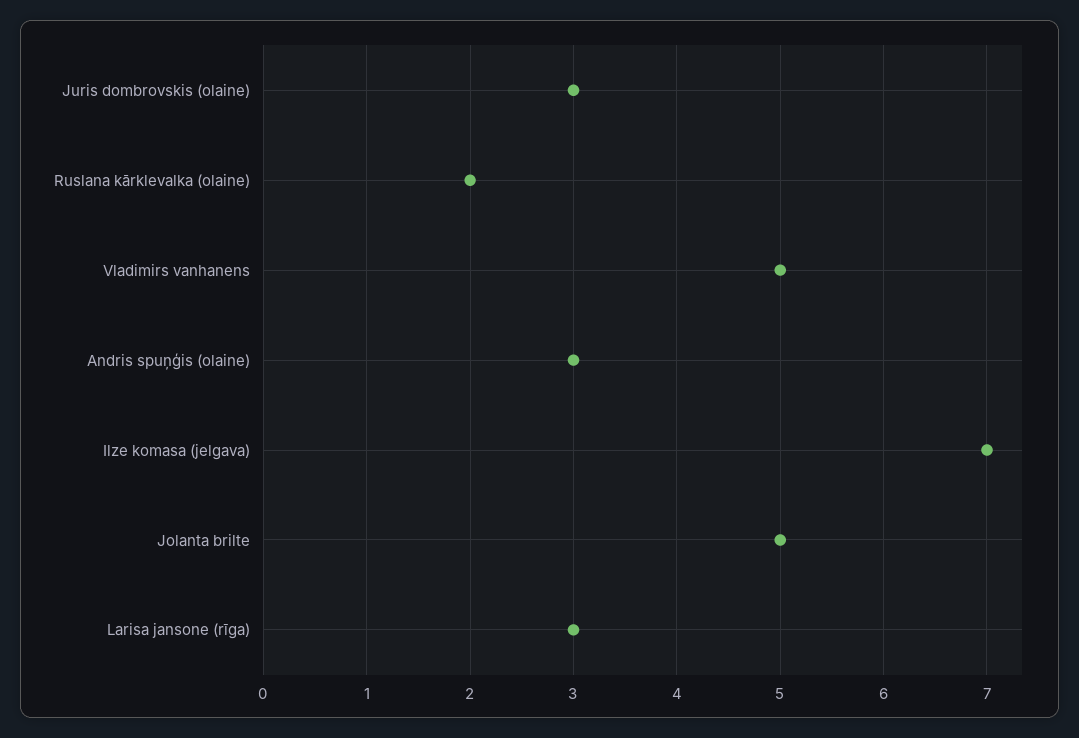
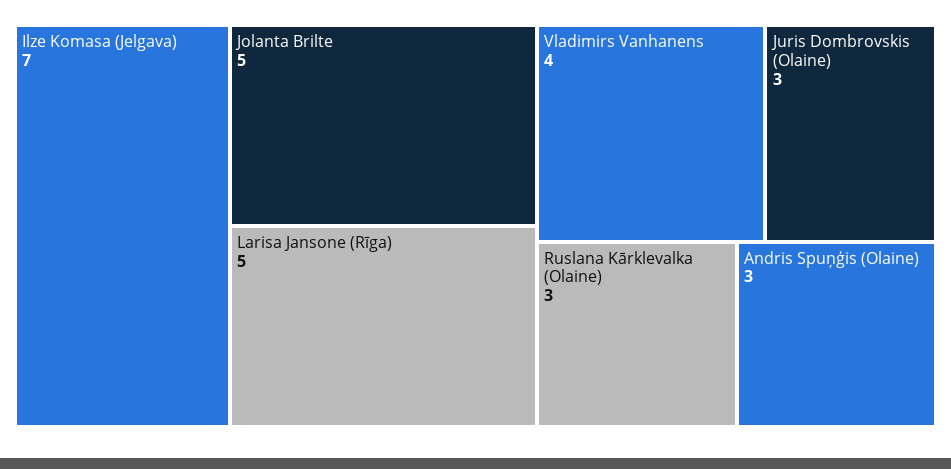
  {
    "Juris dombrovskis (olaine)": 3,
-   "Ruslana kārklevalka (olaine)": 2,
+   "Ruslana kārklevalka (olaine)": 3,
-   "Vladimirs vanhanens": 5,
+   "Vladimirs vanhanens": 4,
    "Andris spuņģis (olaine)": 3,
    "Ilze komasa (jelgava)": 7,
    "Jolanta brilte": 5,
-   "Larisa jansone (rīga)": 3
+   "Larisa jansone (rīga)": 5
  }

